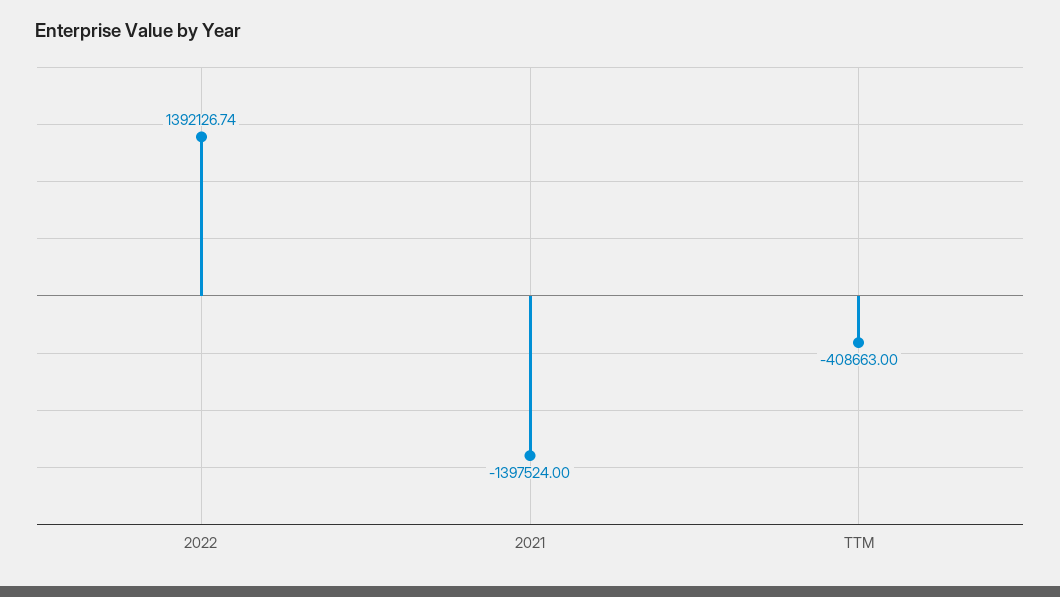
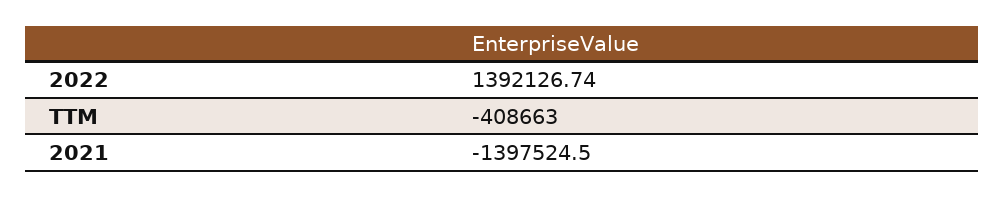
  {
    "2022": 1392126.74,
-   "2021": -1397524,
+   "2021": -1397524.5,
    "TTM": -408663
  }

